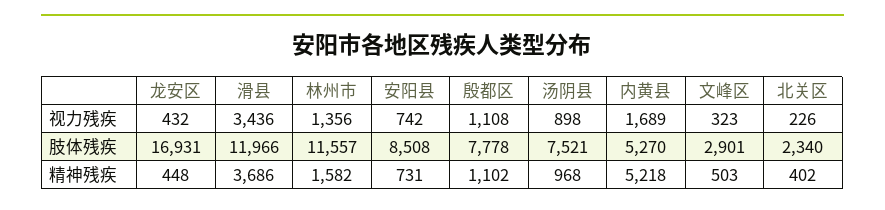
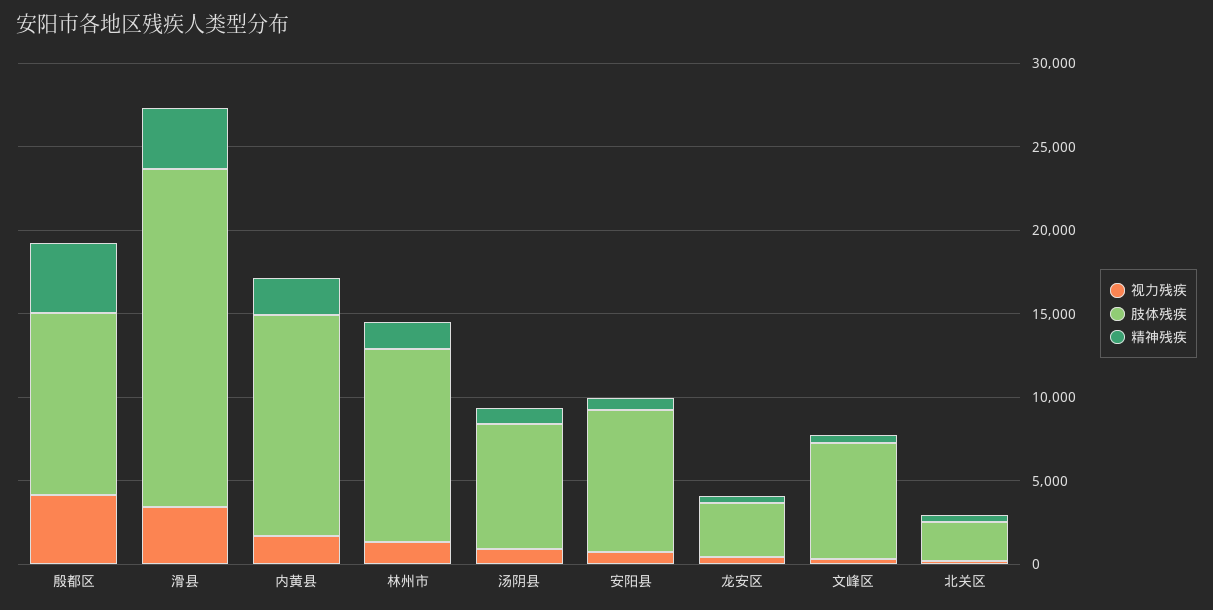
  {
    "视力残疾": {
      "龙安区": 432,
      "滑县": 3436,
      "林州市": 1356,
      "安阳县": 742,
-     "殷都区": 1108,
+     "殷都区": 4000,
      "汤阴县": 898,
      "内黄县": 1689,
      "文峰区": 323,
      "北关区": 226
    },
    "肢体残疾": {
-     "龙安区": 16931,
+     "龙安区": 3000,
-     "滑县": 11966,
+     "滑县": 20000,
      "林州市": 11557,
      "安阳县": 8508,
-     "殷都区": 7778,
+     "殷都区": 11000,
      "汤阴县": 7521,
-     "内黄县": 5270,
+     "内黄县": 13000,
-     "文峰区": 2901,
+     "文峰区": 7000,
      "北关区": 2340
    },
    "精神残疾": {
      "龙安区": 448,
      "滑县": 3686,
      "林州市": 1582,
      "安阳县": 731,
-     "殷都区": 1102,
+     "殷都区": 4000,
      "汤阴县": 968,
-     "内黄县": 5218,
+     "内黄县": 2000,
      "文峰区": 503,
      "北关区": 402
    }
  }

